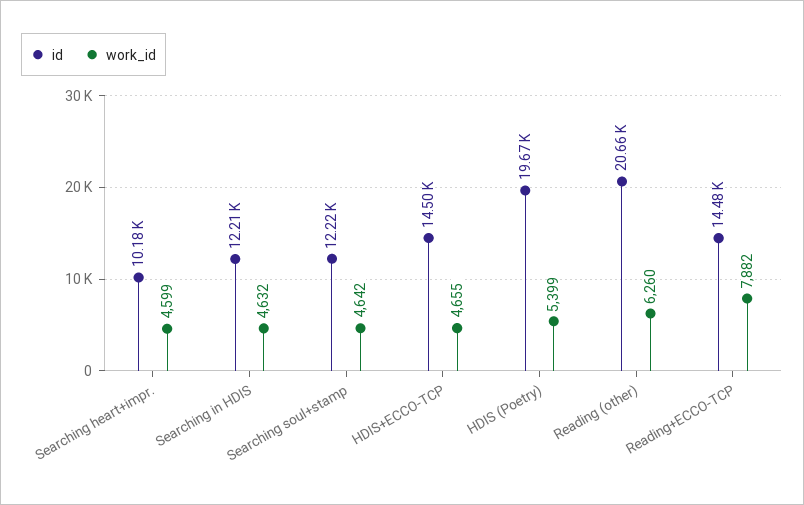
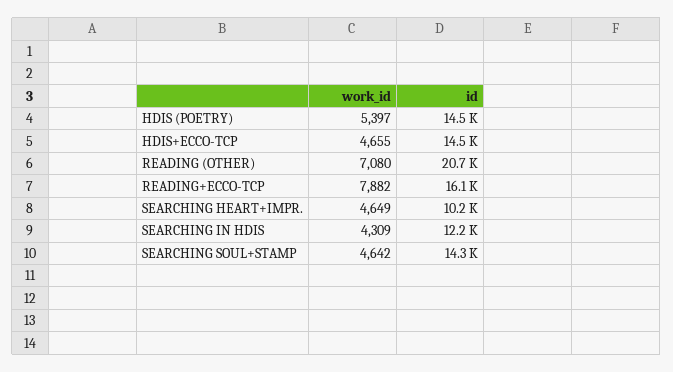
  {
    "id": {
      "Searching heart+impr.": 10180,
      "Searching in HDIS": 12210,
-     "Searching soul+stamp": 12220,
+     "Searching soul+stamp": 14300,
      "HDIS+ECCO-TCP": 14500,
-     "HDIS (Poetry)": 19670,
+     "HDIS (Poetry)": 14500,
      "Reading (other)": 20660,
-     "Reading+ECCO-TCP": 14480
+     "Reading+ECCO-TCP": 16100
    },
    "work_id": {
-     "Searching heart+impr.": 4599,
+     "Searching heart+impr.": 4649,
-     "Searching in HDIS": 4632,
+     "Searching in HDIS": 4309,
      "Searching soul+stamp": 4642,
      "HDIS+ECCO-TCP": 4655,
-     "HDIS (Poetry)": 5399,
+     "HDIS (Poetry)": 5397,
-     "Reading (other)": 6260,
+     "Reading (other)": 7080,
      "Reading+ECCO-TCP": 7882
    }
  }

